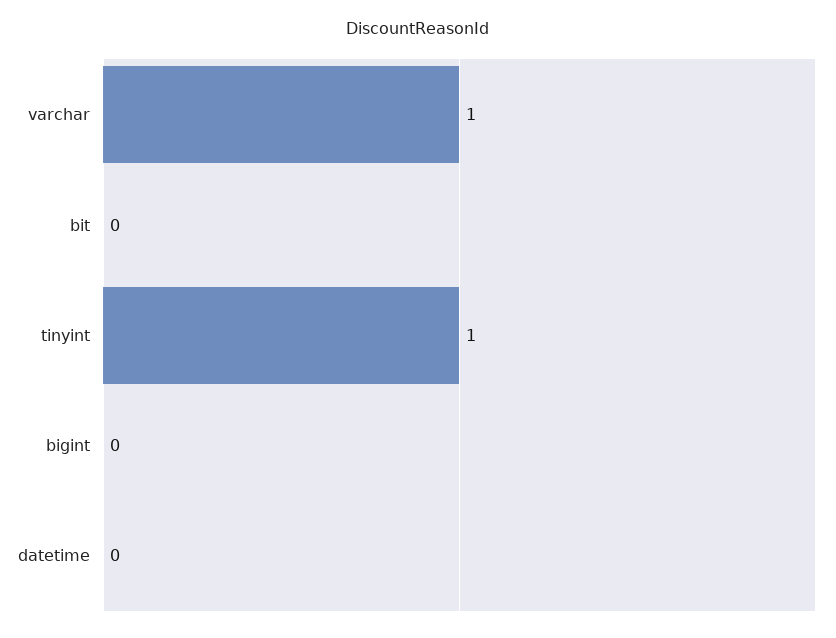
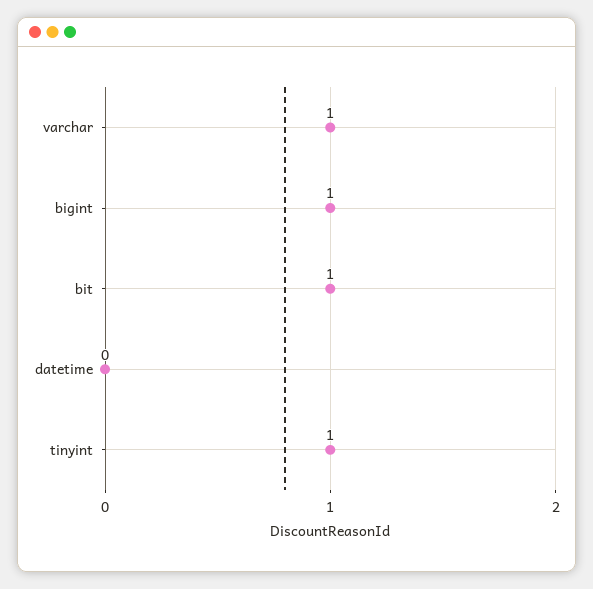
  {
    "varchar": 1,
-   "bit": 0,
+   "bit": 1,
    "tinyint": 1,
-   "bigint": 0,
+   "bigint": 1,
    "datetime": 0
  }

